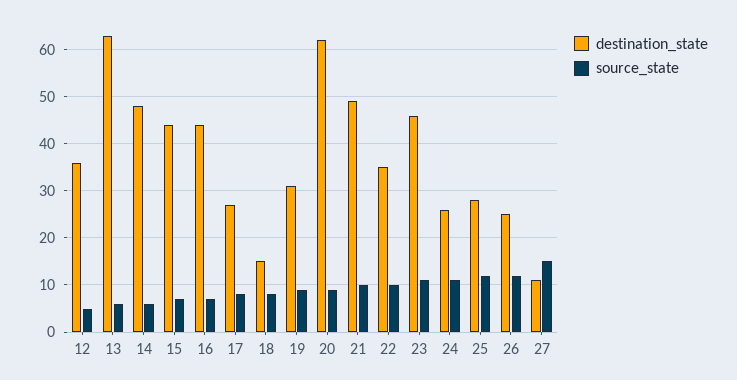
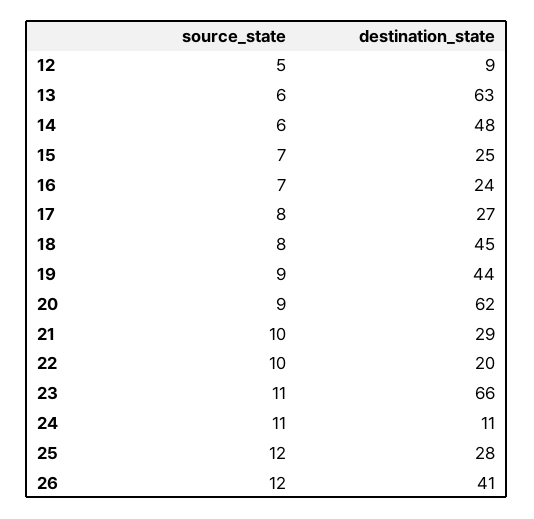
  {
    "destination_state": {
-     "12": 35,
+     "12": 9,
      "13": 63,
      "14": 48,
-     "15": 45,
+     "15": 25,
-     "16": 45,
+     "16": 24,
      "17": 27,
-     "18": 15,
+     "18": 45,
-     "19": 30,
+     "19": 44,
      "20": 62,
-     "21": 50,
+     "21": 29,
-     "22": 35,
+     "22": 20,
-     "23": 45,
+     "23": 66,
-     "24": 25,
+     "24": 11,
      "25": 28,
-     "26": 25,
+     "26": 41
-     "27": 10
    },
    "source_state": {
      "12": 5,
      "13": 6,
      "14": 6,
      "15": 7,
      "16": 7,
      "17": 8,
      "18": 8,
      "19": 9,
      "20": 9,
      "21": 10,
      "22": 10,
      "23": 11,
      "24": 11,
      "25": 12,
-     "26": 12,
+     "26": 12
-     "27": 15
    }
  }

